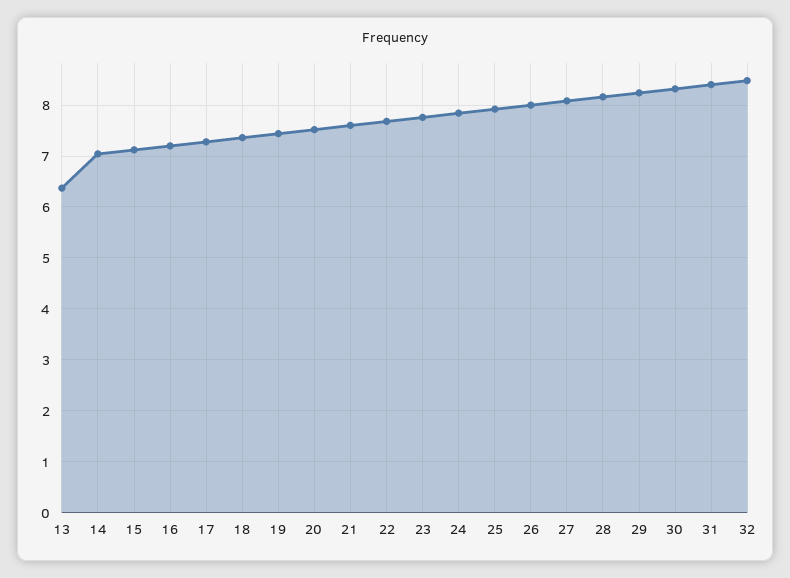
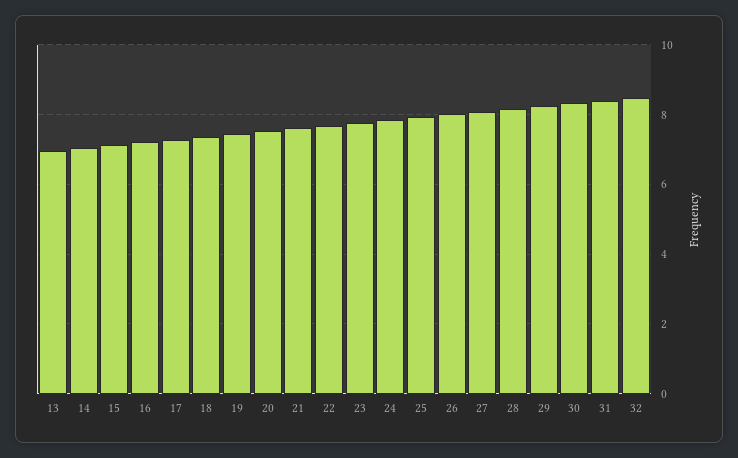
  {
-   "13": 6.4,
+   "13": 7,
    "14": 7,
    "15": 7.2,
    "16": 7.2,
    "17": 7.2,
    "18": 7.4,
    "19": 7.4,
    "20": 7.6,
    "21": 7.6,
    "22": 7.6,
    "23": 7.8,
    "24": 7.8,
    "25": 8,
    "26": 8,
    "27": 8,
    "28": 8.2,
    "29": 8.2,
    "30": 8.4,
    "31": 8.4,
    "32": 8.4
  }

